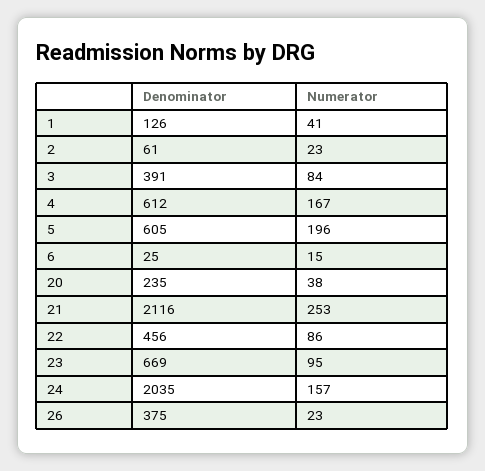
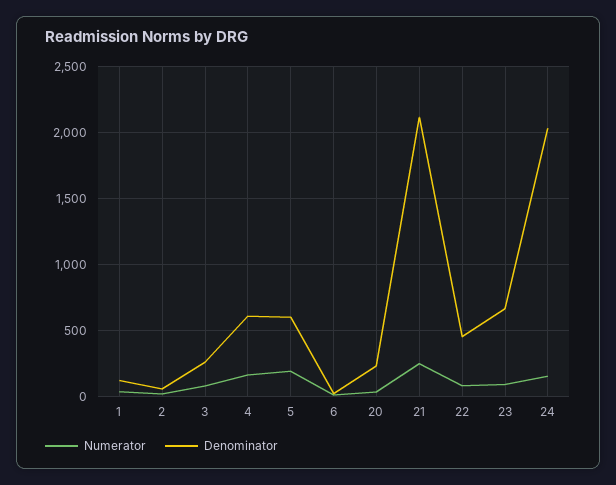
  {
    "Denominator": {
      "1": 126,
      "2": 61,
-     "3": 391,
+     "3": 250,
      "4": 612,
      "5": 605,
      "6": 25,
      "20": 235,
      "21": 2116,
      "22": 456,
      "23": 669,
-     "24": 2035,
+     "24": 2035
-     "26": 375
    },
    "Numerator": {
      "1": 41,
      "2": 23,
      "3": 84,
      "4": 167,
      "5": 196,
      "6": 15,
      "20": 38,
      "21": 253,
      "22": 86,
      "23": 95,
-     "24": 157,
+     "24": 157
-     "26": 23
    }
  }

